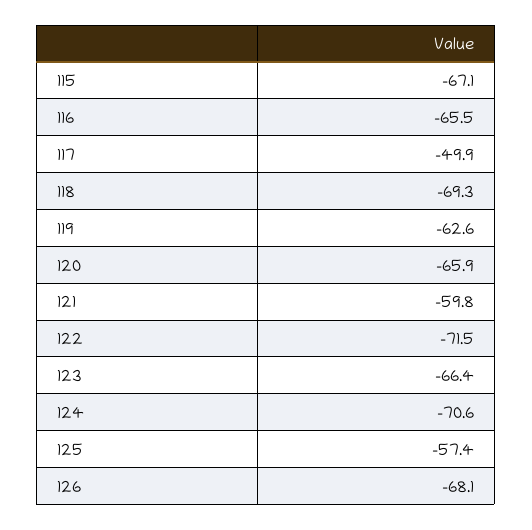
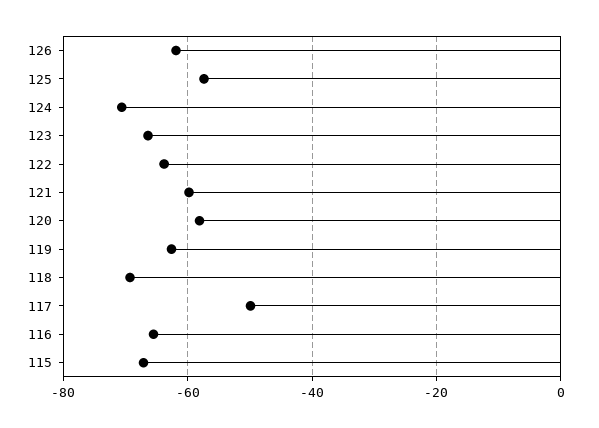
  {
    "115": -67.1,
    "116": -65.5,
    "117": -49.9,
    "118": -69.3,
    "119": -62.6,
-   "120": -65.9,
+   "120": -58,
    "121": -59.8,
-   "122": -71.5,
+   "122": -64,
    "123": -66.4,
    "124": -70.6,
    "125": -57.4,
-   "126": -68.1
+   "126": -62
  }

